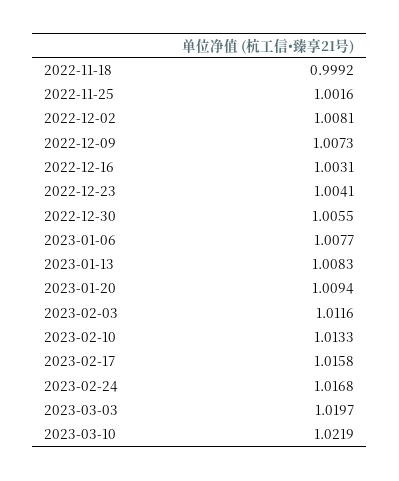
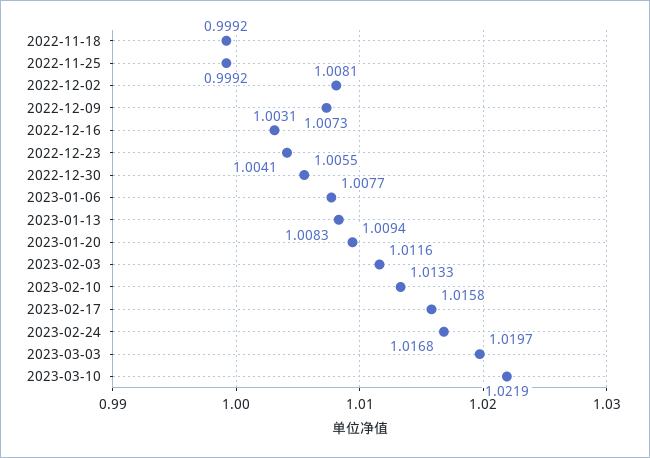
  {
    "2022-11-18": 0.9992,
-   "2022-11-25": 1.0016,
+   "2022-11-25": 0.9992,
    "2022-12-02": 1.0081,
    "2022-12-09": 1.0073,
    "2022-12-16": 1.0031,
    "2022-12-23": 1.0041,
    "2022-12-30": 1.0055,
    "2023-01-06": 1.0077,
    "2023-01-13": 1.0083,
    "2023-01-20": 1.0094,
    "2023-02-03": 1.0116,
    "2023-02-10": 1.0133,
    "2023-02-17": 1.0158,
    "2023-02-24": 1.0168,
    "2023-03-03": 1.0197,
    "2023-03-10": 1.0219
  }

